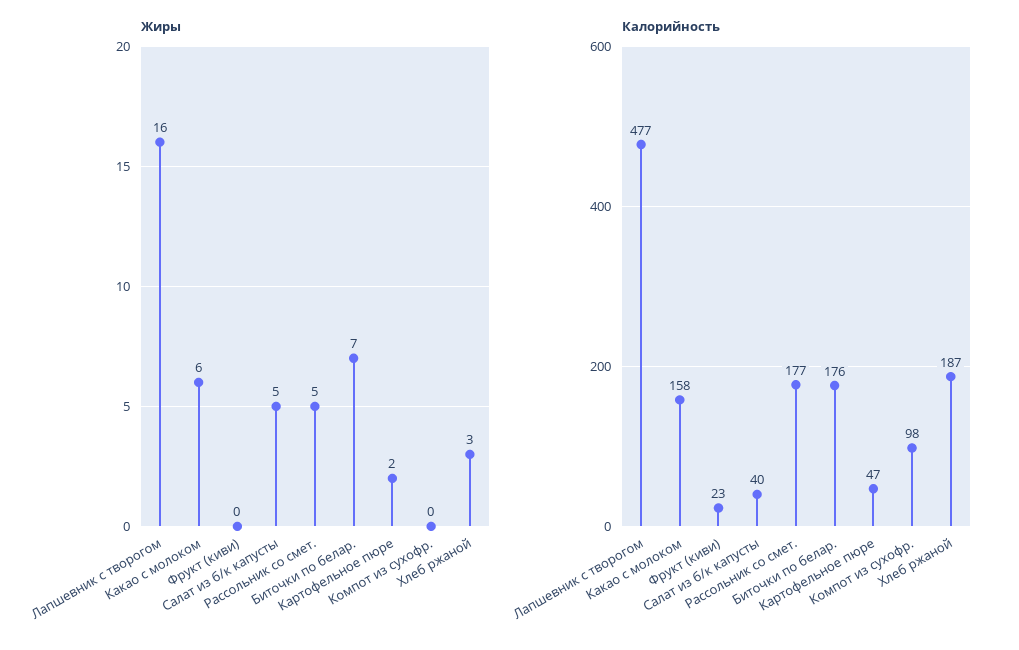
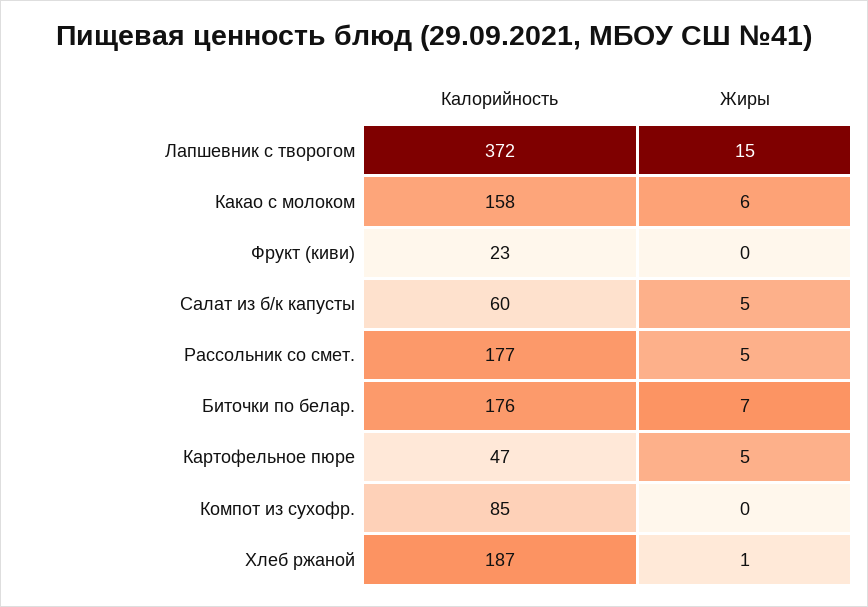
  {
    "Жиры": {
-     "Лапшевник с творогом": 16,
+     "Лапшевник с творогом": 15,
      "Какао с молоком": 6,
      "Фрукт (киви)": 0,
      "Салат из б/к капусты": 5,
      "Рассольник со смет.": 5,
      "Биточки по белар.": 7,
-     "Картофельное пюре": 2,
+     "Картофельное пюре": 5,
      "Компот из сухофр.": 0,
-     "Хлеб ржаной": 3
+     "Хлеб ржаной": 1
    },
    "Калорийность": {
-     "Лапшевник с творогом": 477,
+     "Лапшевник с творогом": 372,
      "Какао с молоком": 158,
      "Фрукт (киви)": 23,
-     "Салат из б/к капусты": 40,
+     "Салат из б/к капусты": 60,
      "Рассольник со смет.": 177,
      "Биточки по белар.": 176,
      "Картофельное пюре": 47,
-     "Компот из сухофр.": 98,
+     "Компот из сухофр.": 85,
      "Хлеб ржаной": 187
    }
  }

